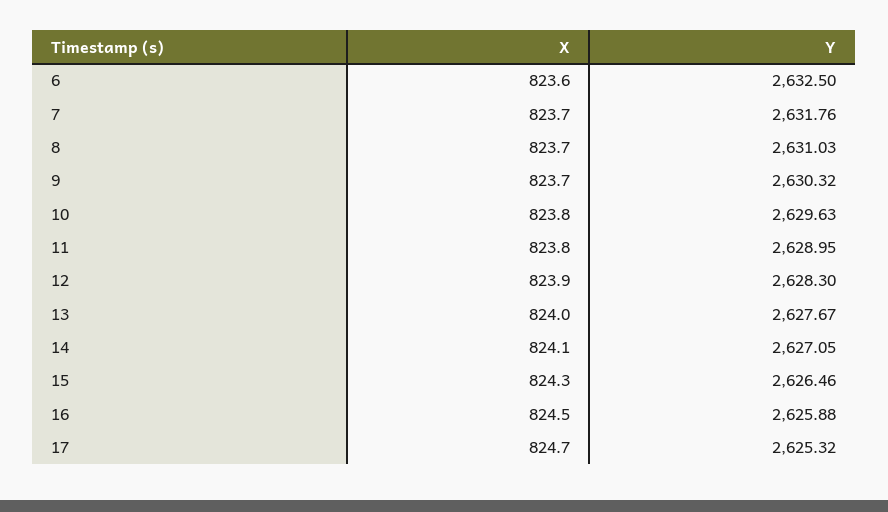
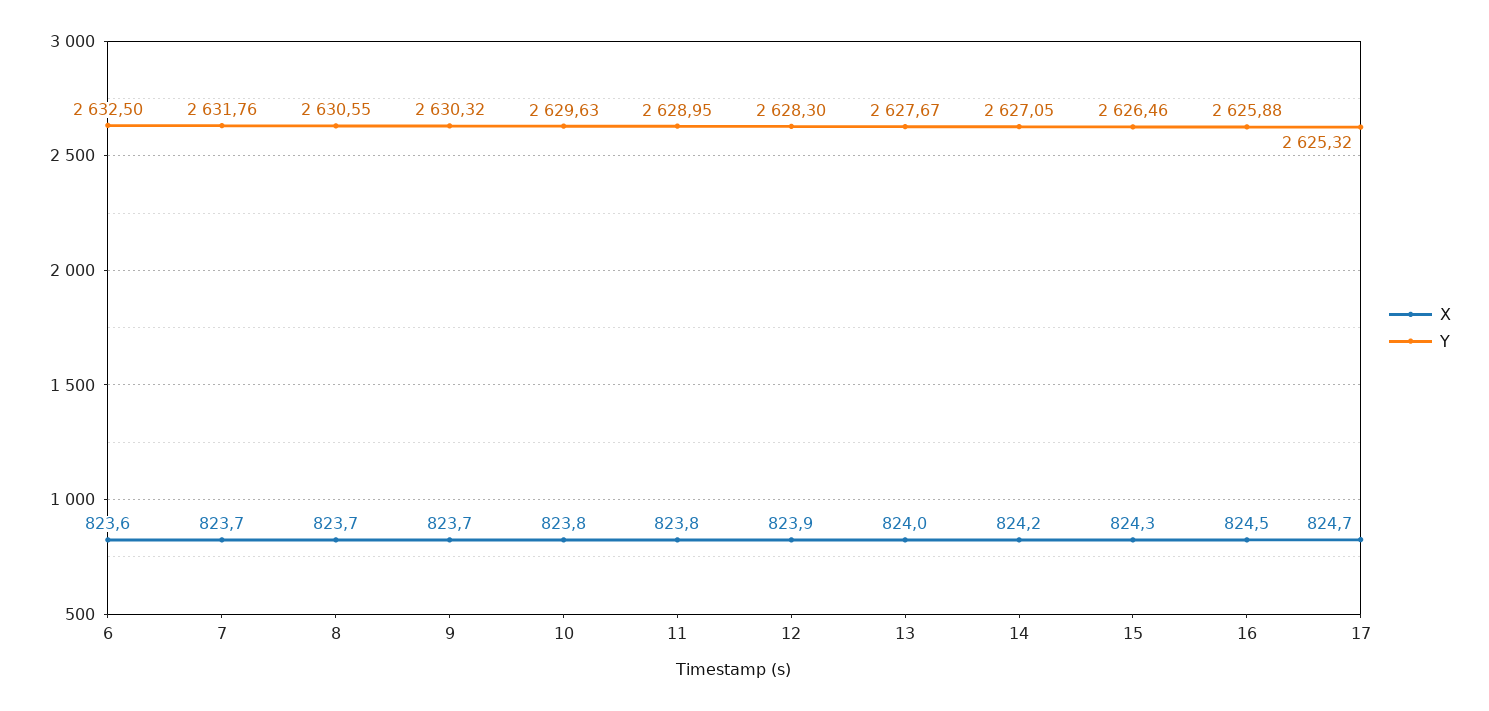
  {
    "X": {
      "6": 823.6,
      "7": 823.7,
      "8": 823.7,
      "9": 823.7,
      "10": 823.8,
      "11": 823.8,
      "12": 823.9,
      "13": 824,
-     "14": 824.1,
+     "14": 824.2,
      "15": 824.3,
      "16": 824.5,
      "17": 824.7
    },
    "Y": {
      "6": 2632.5,
      "7": 2631.76,
-     "8": 2631.03,
+     "8": 2630.55,
      "9": 2630.32,
      "10": 2629.63,
      "11": 2628.95,
      "12": 2628.3,
      "13": 2627.67,
      "14": 2627.05,
      "15": 2626.46,
      "16": 2625.88,
      "17": 2625.32
    }
  }

